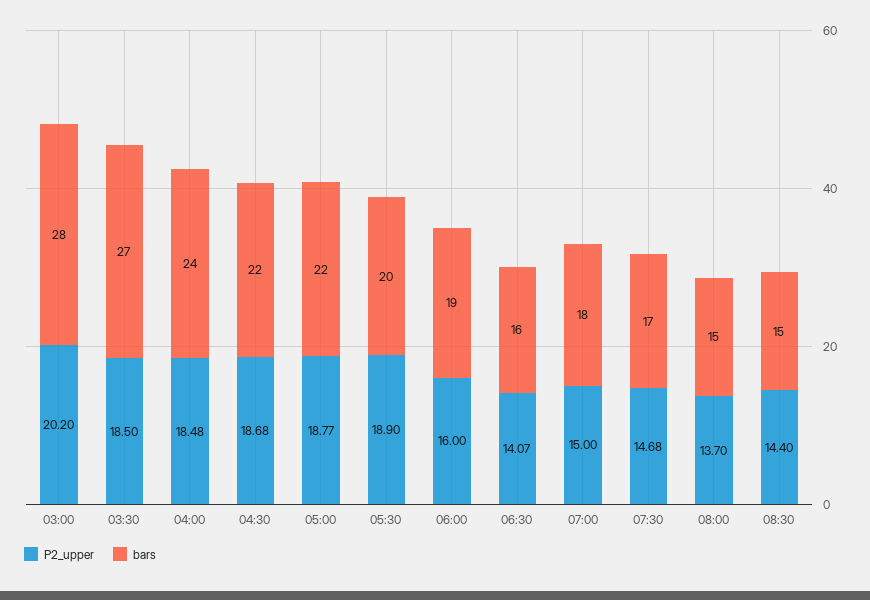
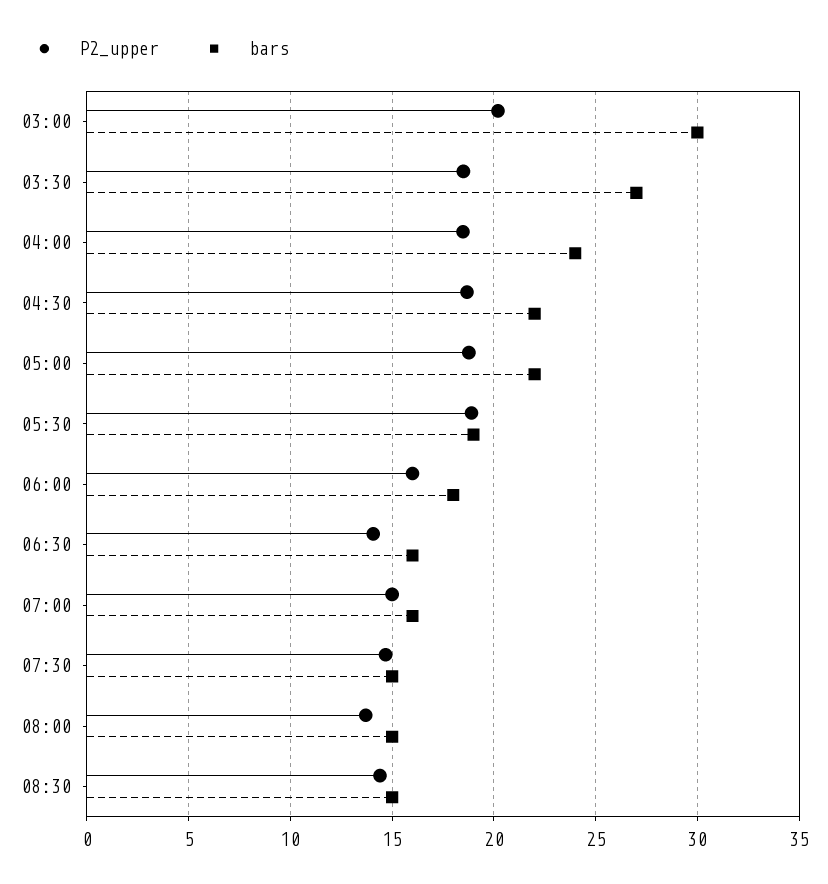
  {
    "P2_upper": {
      "03:00": 20.2,
      "03:30": 18.5,
      "04:00": 18.48,
      "04:30": 18.68,
      "05:00": 18.77,
      "05:30": 18.9,
      "06:00": 16,
      "06:30": 14.07,
      "07:00": 15,
      "07:30": 14.68,
      "08:00": 13.7,
      "08:30": 14.4
    },
    "bars": {
-     "03:00": 28,
+     "03:00": 30,
      "03:30": 27,
      "04:00": 24,
      "04:30": 22,
      "05:00": 22,
-     "05:30": 20,
+     "05:30": 19,
-     "06:00": 19,
+     "06:00": 18,
      "06:30": 16,
-     "07:00": 18,
+     "07:00": 16,
-     "07:30": 17,
+     "07:30": 15,
      "08:00": 15,
      "08:30": 15
    }
  }

